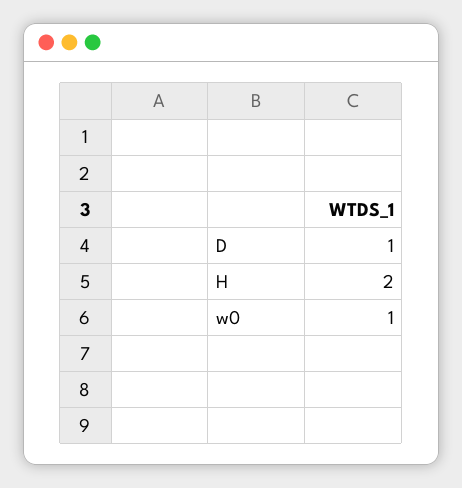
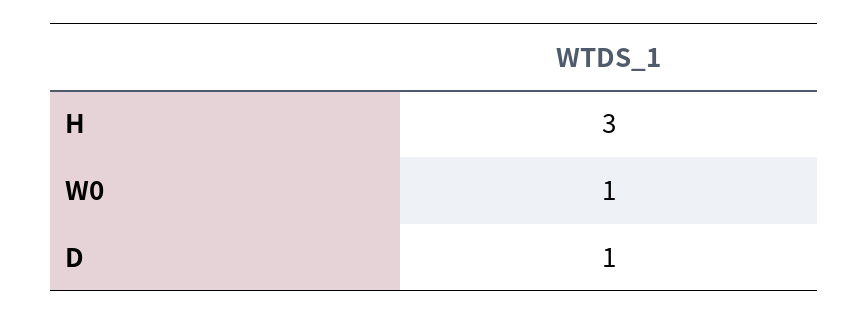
  {
    "D": 1,
-   "H": 2,
+   "H": 3,
    "w0": 1
  }

